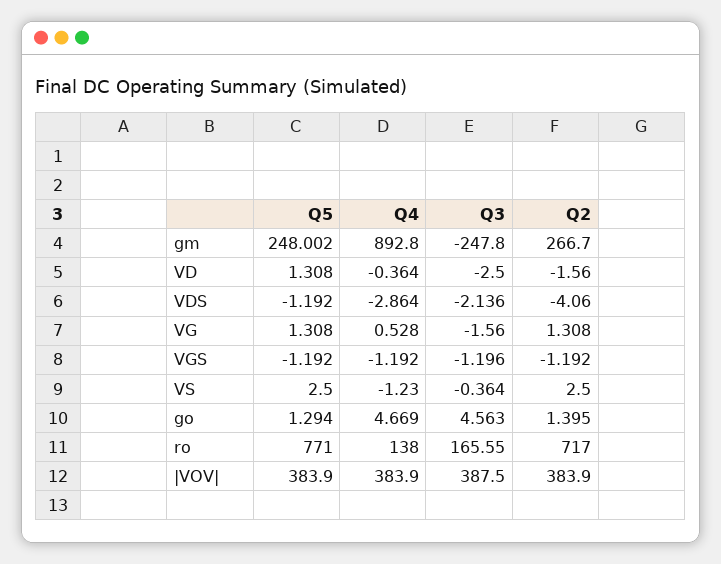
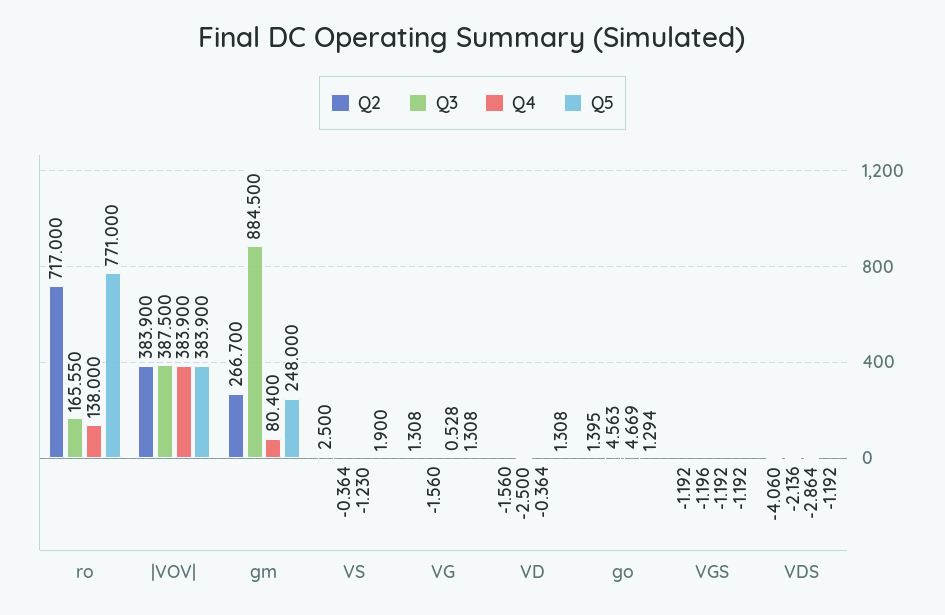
  {
    "Q5": {
-     "gm": 248.002,
+     "gm": 248,
      "VD": 1.308,
      "VDS": -1.192,
      "VG": 1.308,
      "VGS": -1.192,
-     "VS": 2.5,
+     "VS": 1.9,
      "go": 1.294,
      "ro": 771,
      "|VOV|": 383.9
    },
    "Q4": {
-     "gm": 892.8,
+     "gm": 80.4,
      "VD": -0.364,
      "VDS": -2.864,
      "VG": 0.528,
      "VGS": -1.192,
      "VS": -1.23,
      "go": 4.669,
      "ro": 138,
      "|VOV|": 383.9
    },
    "Q3": {
-     "gm": -247.8,
+     "gm": 884.5,
      "VD": -2.5,
      "VDS": -2.136,
      "VG": -1.56,
      "VGS": -1.196,
      "VS": -0.364,
      "go": 4.563,
      "ro": 165.55,
      "|VOV|": 387.5
    },
    "Q2": {
      "gm": 266.7,
      "VD": -1.56,
      "VDS": -4.06,
      "VG": 1.308,
      "VGS": -1.192,
      "VS": 2.5,
      "go": 1.395,
      "ro": 717,
      "|VOV|": 383.9
    }
  }

